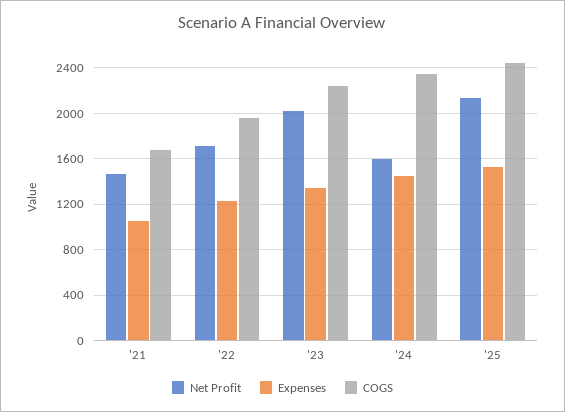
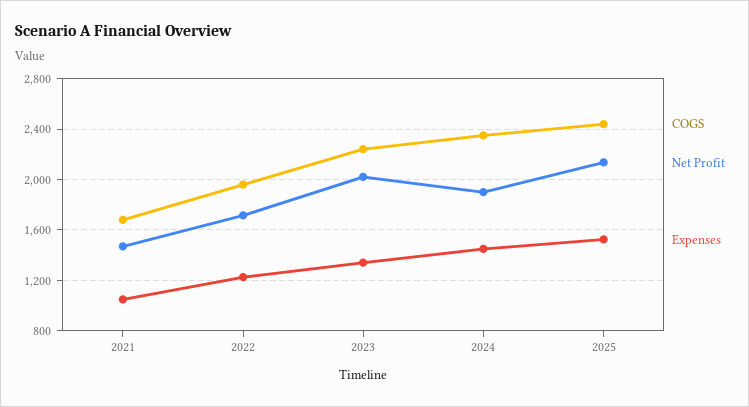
  {
    "Net Profit": {
      "'21": 1450,
      "'22": 1700,
      "'23": 2000,
-     "'24": 1600,
+     "'24": 1900,
      "'25": 2150
    },
    "Expenses": {
      "'21": 1050,
      "'22": 1250,
      "'23": 1350,
      "'24": 1450,
      "'25": 1550
    },
    "COGS": {
      "'21": 1700,
      "'22": 1950,
      "'23": 2250,
      "'24": 2350,
      "'25": 2450
    }
  }

